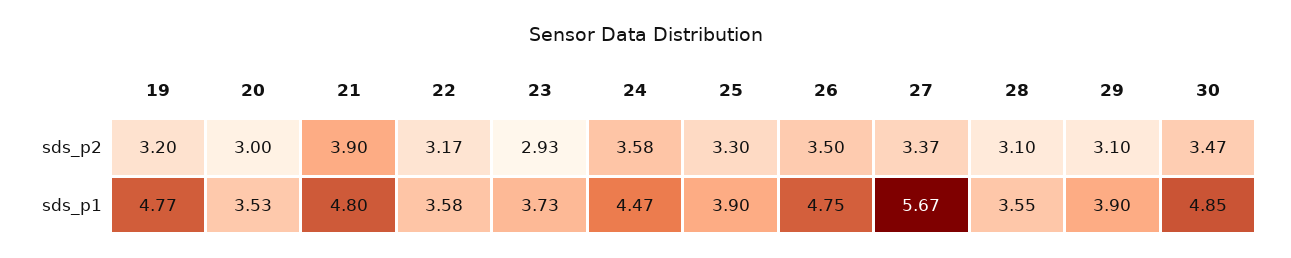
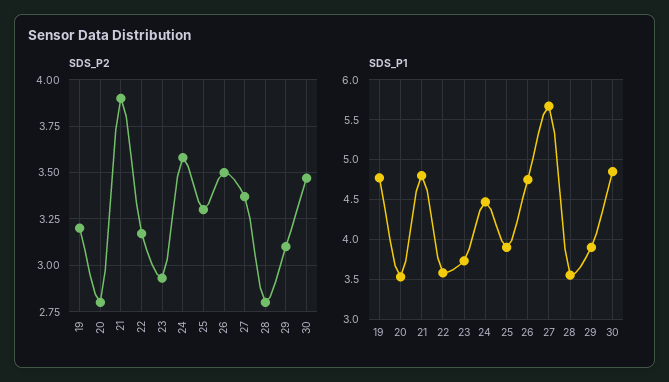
  {
    "sds_p2": {
      "19": 3.2,
-     "20": 3,
+     "20": 2.8,
      "21": 3.9,
      "22": 3.17,
      "23": 2.93,
      "24": 3.58,
      "25": 3.3,
      "26": 3.5,
      "27": 3.37,
-     "28": 3.1,
+     "28": 2.8,
      "29": 3.1,
      "30": 3.47
    },
    "sds_p1": {
      "19": 4.77,
      "20": 3.53,
      "21": 4.8,
      "22": 3.58,
      "23": 3.73,
      "24": 4.47,
      "25": 3.9,
      "26": 4.75,
      "27": 5.67,
      "28": 3.55,
      "29": 3.9,
      "30": 4.85
    }
  }

